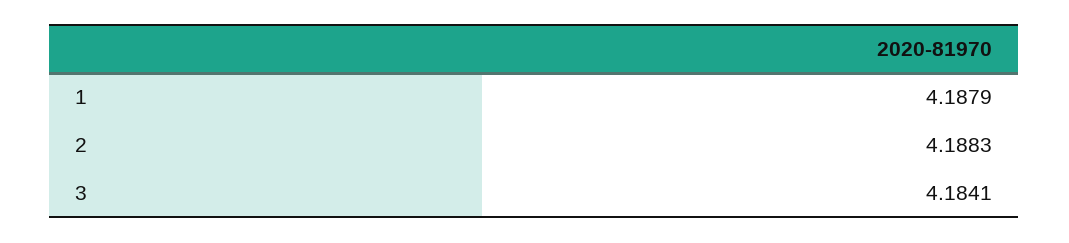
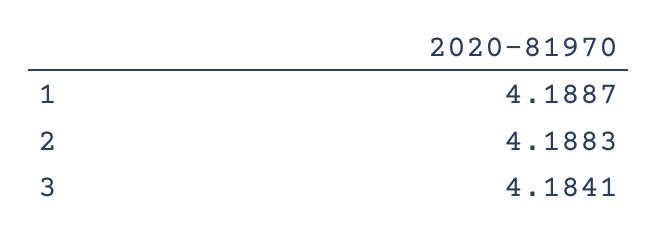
  {
-   "1": 4.1879,
+   "1": 4.1887,
    "2": 4.1883,
    "3": 4.1841
  }

